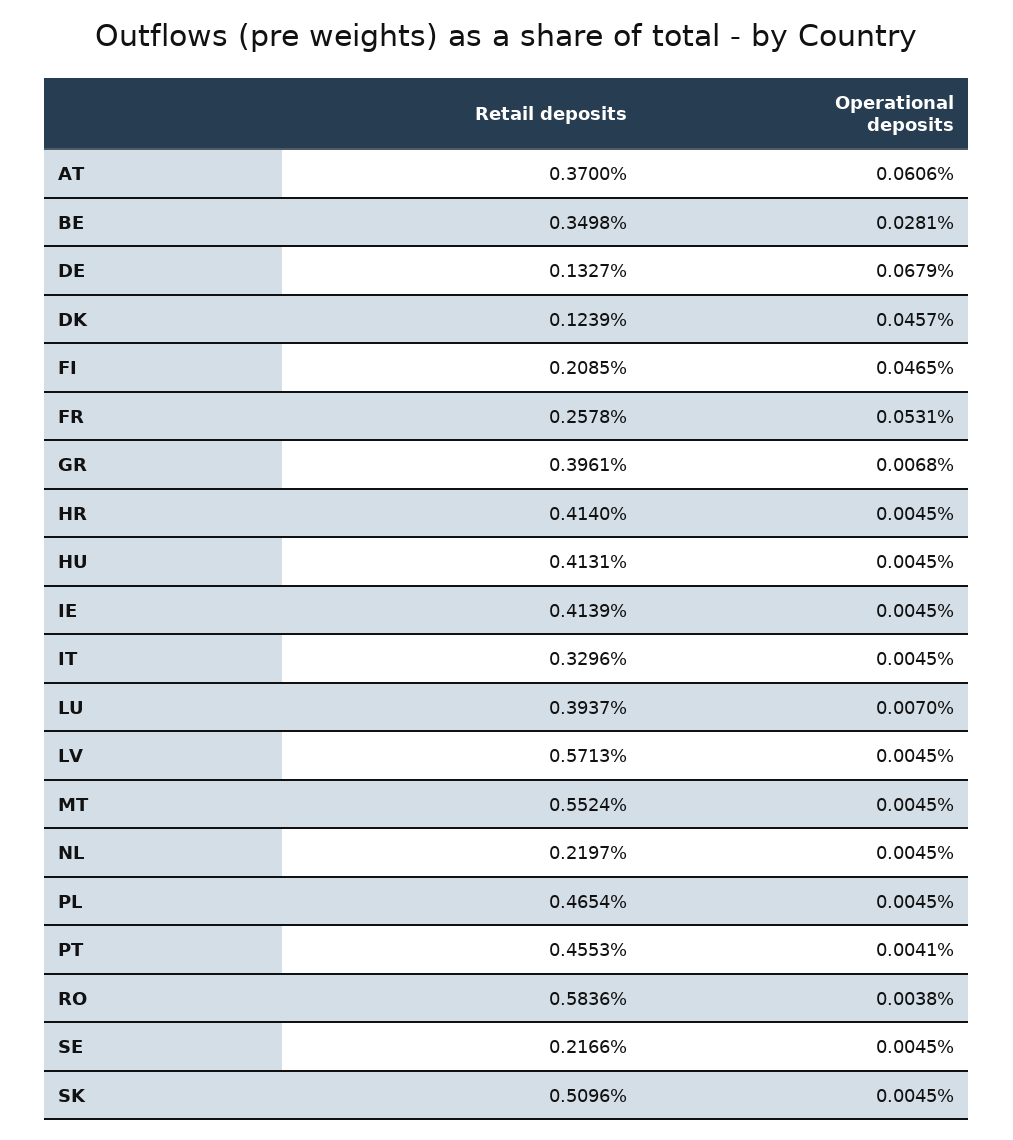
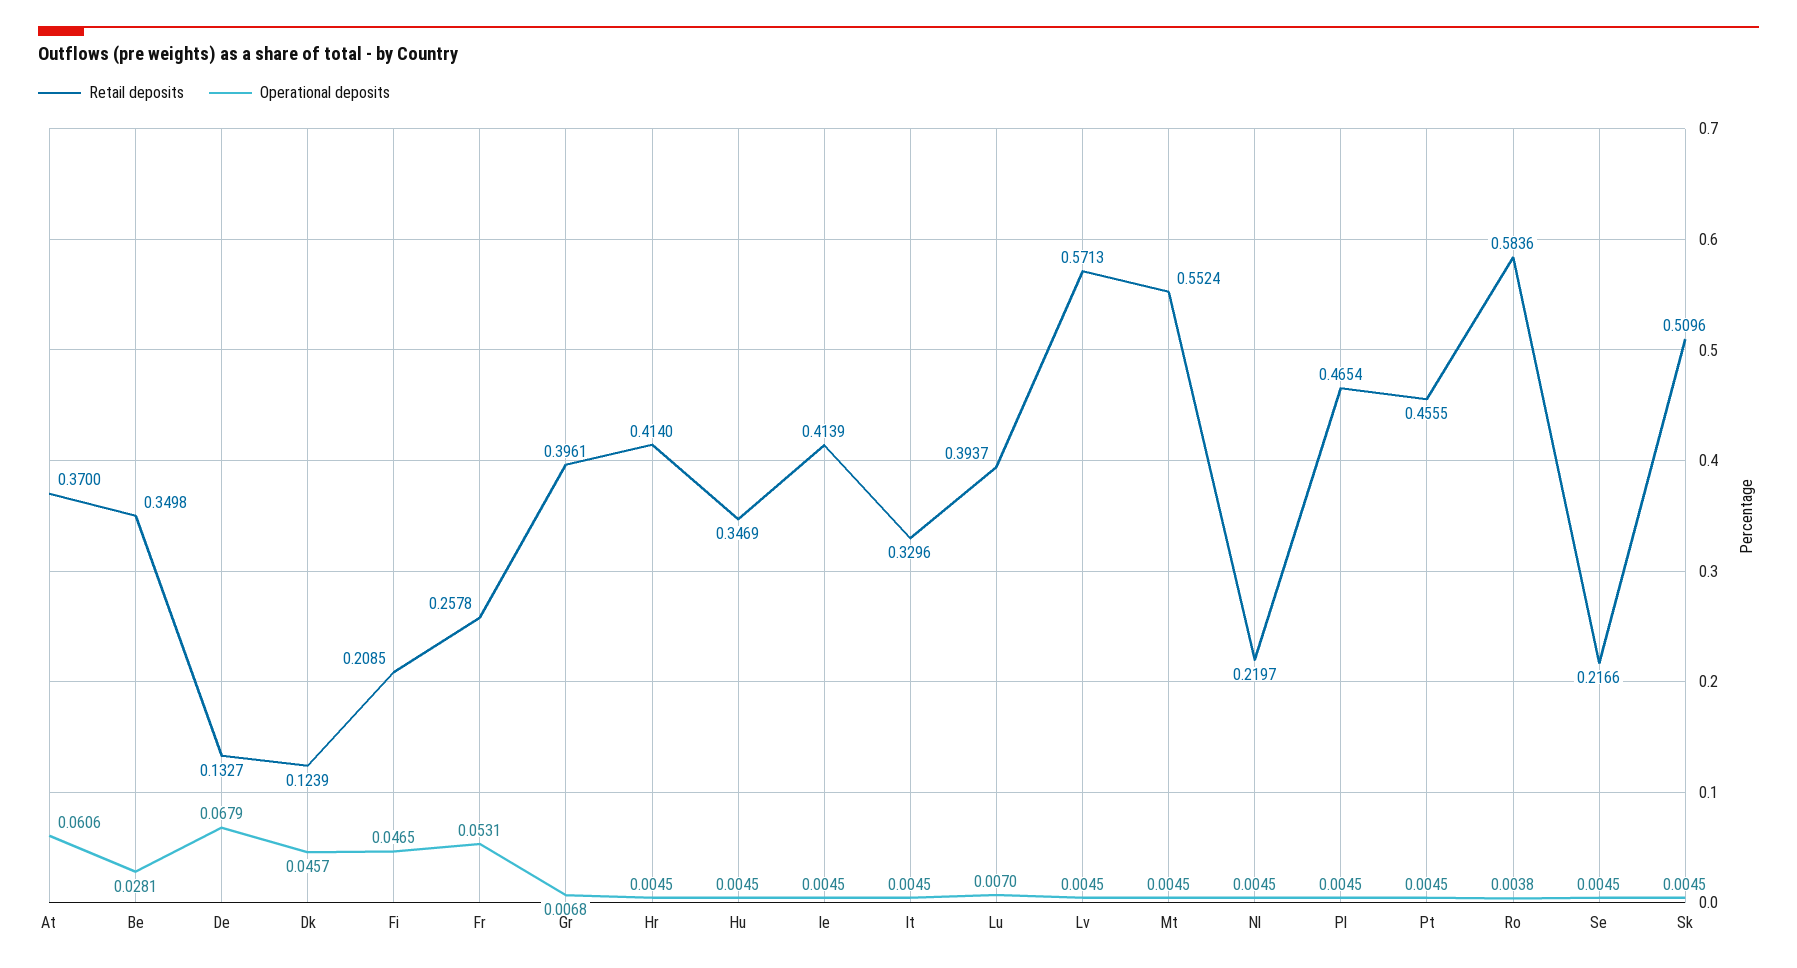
  {
    "Retail deposits": {
      "AT": 0.37,
      "BE": 0.3498,
      "DE": 0.1327,
      "DK": 0.1239,
      "FI": 0.2085,
      "FR": 0.2578,
      "GR": 0.3961,
      "HR": 0.414,
-     "HU": 0.4131,
+     "HU": 0.3469,
      "IE": 0.4139,
      "IT": 0.3296,
      "LU": 0.3937,
      "LV": 0.5713,
      "MT": 0.5524,
      "NL": 0.2197,
      "PL": 0.4654,
-     "PT": 0.4553,
+     "PT": 0.4555,
      "RO": 0.5836,
      "SE": 0.2166,
      "SK": 0.5096
    },
    "Operational deposits": {
      "AT": 0.0606,
      "BE": 0.0281,
      "DE": 0.0679,
      "DK": 0.0457,
      "FI": 0.0465,
      "FR": 0.0531,
      "GR": 0.0068,
      "HR": 0.0045,
      "HU": 0.0045,
      "IE": 0.0045,
      "IT": 0.0045,
      "LU": 0.007,
      "LV": 0.0045,
      "MT": 0.0045,
      "NL": 0.0045,
      "PL": 0.0045,
-     "PT": 0.0041,
+     "PT": 0.0045,
      "RO": 0.0038,
      "SE": 0.0045,
      "SK": 0.0045
    }
  }

